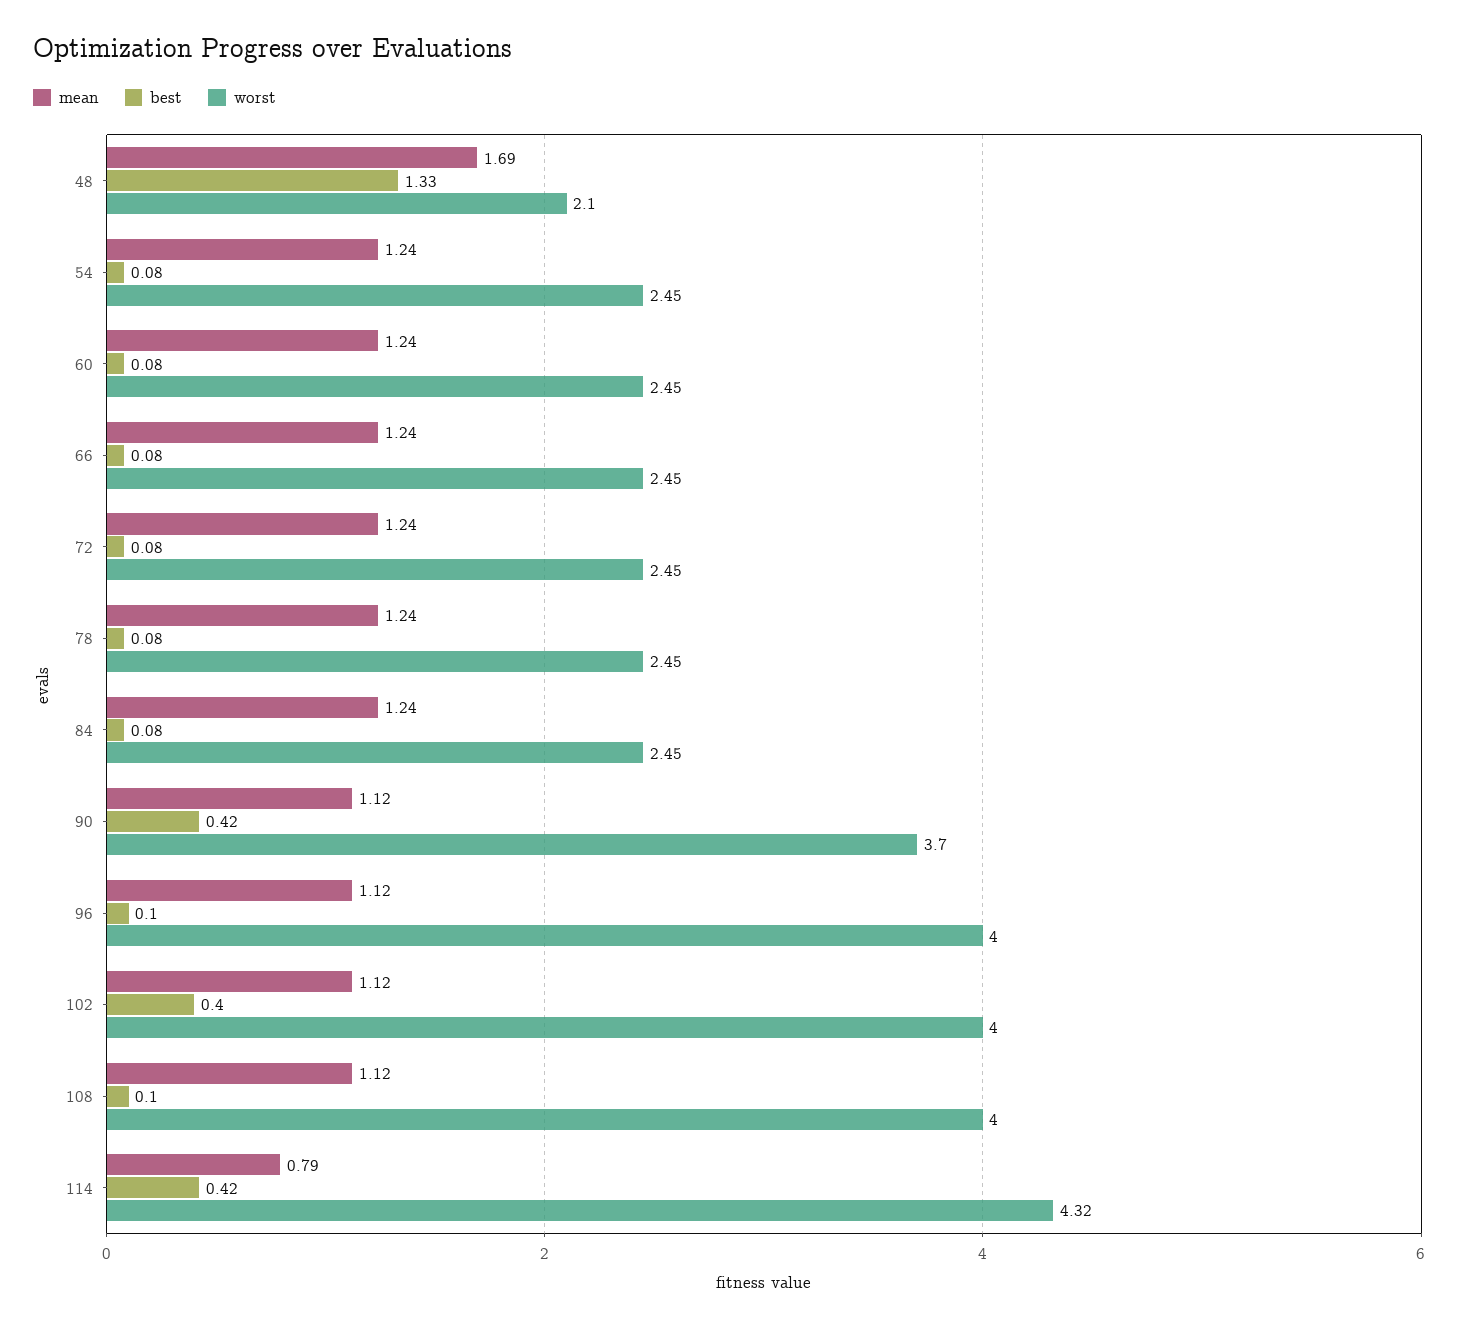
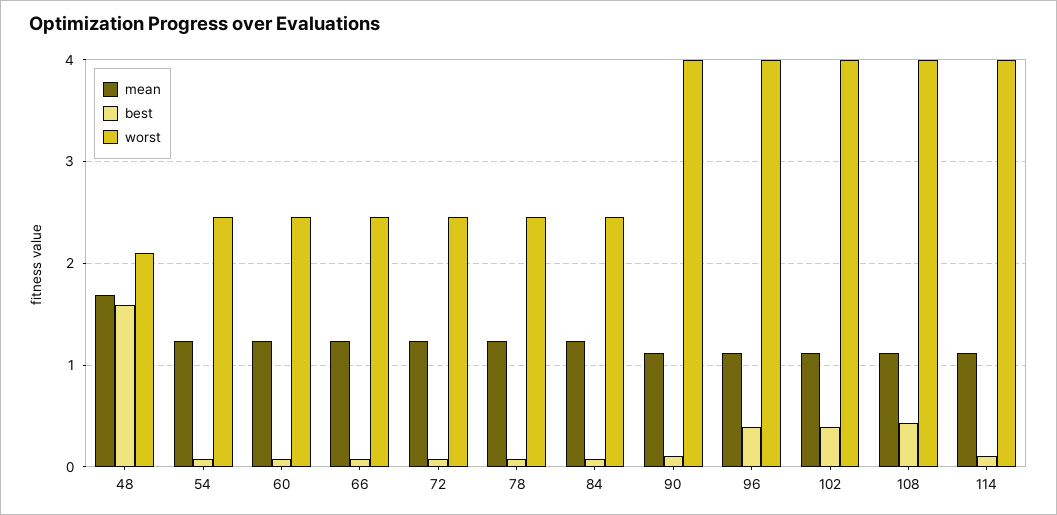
  {
    "mean": {
      "48": 1.69,
      "54": 1.24,
      "60": 1.24,
      "66": 1.24,
      "72": 1.24,
      "78": 1.24,
      "84": 1.24,
      "90": 1.12,
      "96": 1.12,
      "102": 1.12,
      "108": 1.12,
-     "114": 0.79
+     "114": 1.1
    },
    "best": {
-     "48": 1.33,
+     "48": 1.6,
      "54": 0.08,
      "60": 0.08,
      "66": 0.08,
      "72": 0.08,
      "78": 0.08,
      "84": 0.08,
-     "90": 0.42,
+     "90": 0.1,
-     "96": 0.1,
+     "96": 0.4,
      "102": 0.4,
-     "108": 0.1,
+     "108": 0.4,
-     "114": 0.42
+     "114": 0.1
    },
    "worst": {
      "48": 2.1,
      "54": 2.45,
      "60": 2.45,
      "66": 2.45,
      "72": 2.45,
      "78": 2.45,
      "84": 2.45,
-     "90": 3.7,
+     "90": 4,
      "96": 4,
      "102": 4,
      "108": 4,
-     "114": 4.32
+     "114": 4
    }
  }

